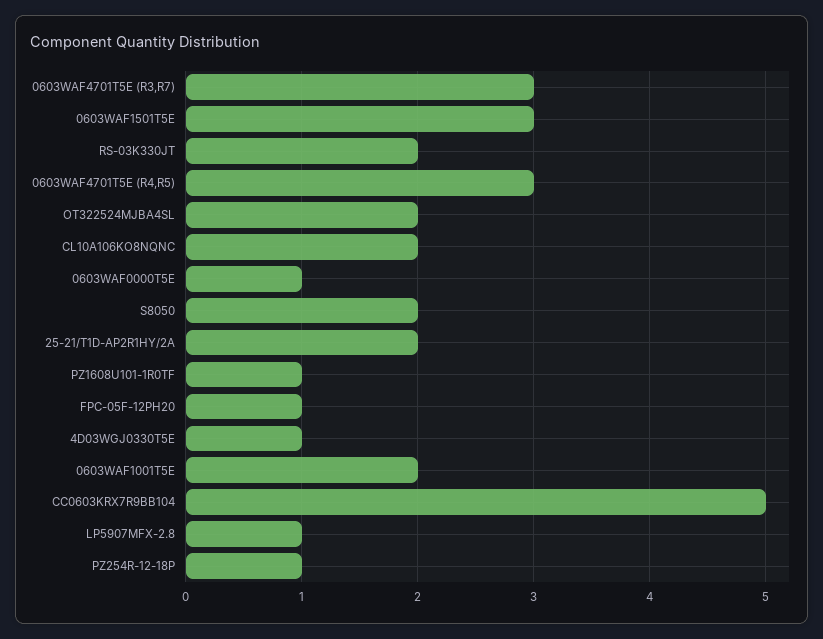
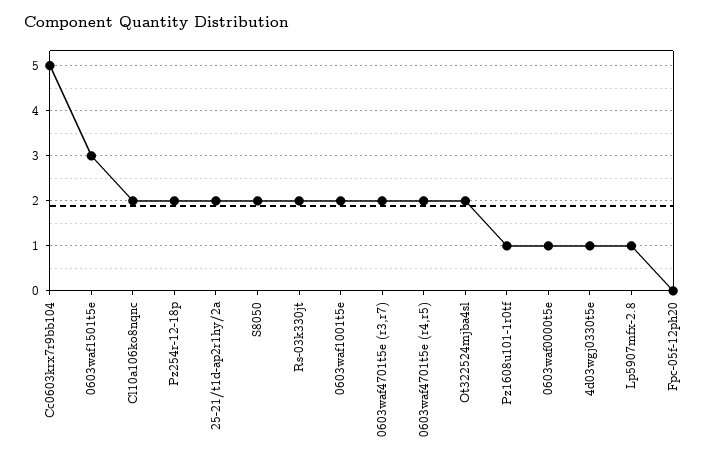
  {
-   "0603WAF4701T5E (R3,R7)": 3,
+   "0603WAF4701T5E (R3,R7)": 2,
    "0603WAF1501T5E": 3,
    "RS-03K330JT": 2,
-   "0603WAF4701T5E (R4,R5)": 3,
+   "0603WAF4701T5E (R4,R5)": 2,
    "OT322524MJBA4SL": 2,
    "CL10A106KO8NQNC": 2,
    "0603WAF0000T5E": 1,
    "S8050": 2,
    "25-21/T1D-AP2R1HY/2A": 2,
    "PZ1608U101-1R0TF": 1,
-   "FPC-05F-12PH20": 1,
+   "FPC-05F-12PH20": 0,
    "4D03WGJ0330T5E": 1,
    "0603WAF1001T5E": 2,
    "CC0603KRX7R9BB104": 5,
    "LP5907MFX-2.8": 1,
-   "PZ254R-12-18P": 1
+   "PZ254R-12-18P": 2
  }

